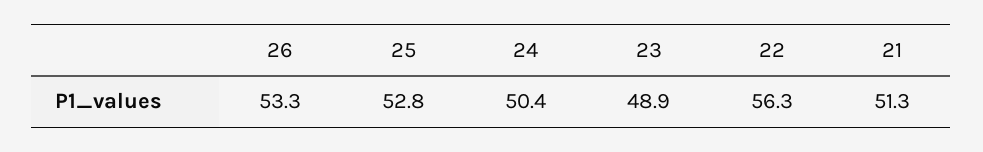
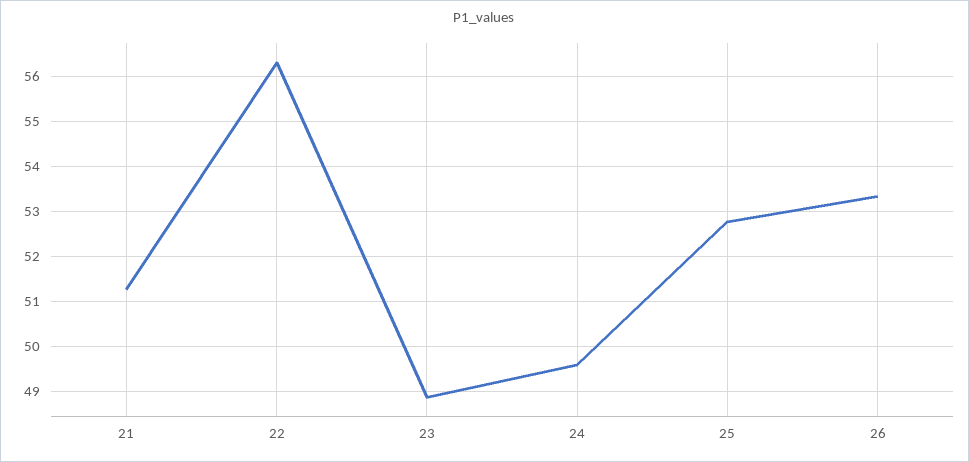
  {
    "26": 53.3,
    "25": 52.8,
-   "24": 50.4,
+   "24": 49.6,
    "23": 48.9,
    "22": 56.3,
    "21": 51.3
  }

